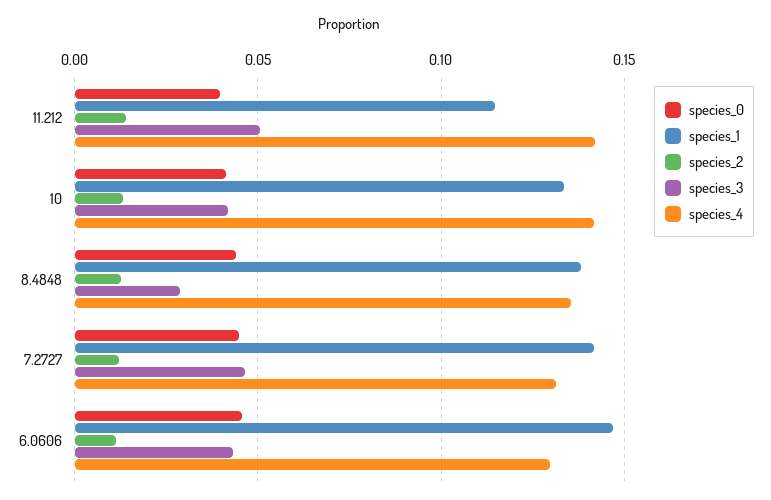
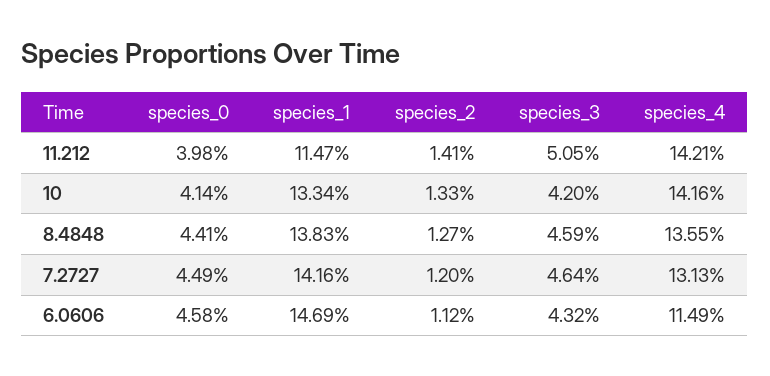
  {
    "species_0": {
      "11.212": 0.0398,
      "10": 0.0414,
      "8.4848": 0.0441,
      "7.2727": 0.0449,
      "6.0606": 0.0458
    },
    "species_1": {
      "11.212": 0.1147,
      "10": 0.1334,
      "8.4848": 0.1383,
      "7.2727": 0.1416,
      "6.0606": 0.1469
    },
    "species_2": {
      "11.212": 0.0141,
      "10": 0.0133,
      "8.4848": 0.0127,
      "7.2727": 0.012,
      "6.0606": 0.0112
    },
    "species_3": {
      "11.212": 0.0505,
      "10": 0.042,
-     "8.4848": 0.03,
+     "8.4848": 0.0459,
      "7.2727": 0.0464,
      "6.0606": 0.0432
    },
    "species_4": {
      "11.212": 0.1421,
      "10": 0.1416,
      "8.4848": 0.1355,
      "7.2727": 0.1313,
-     "6.0606": 0.13
+     "6.0606": 0.1149
    }
  }

